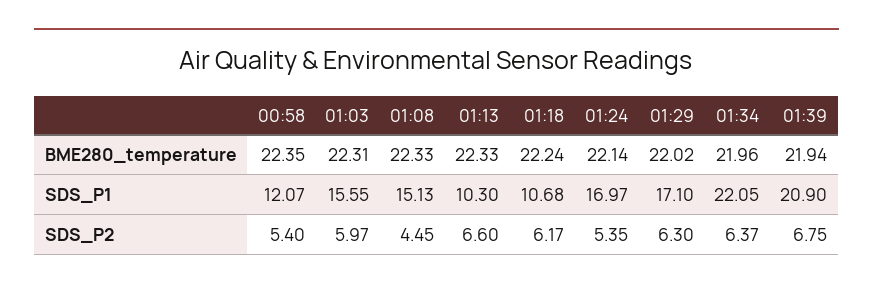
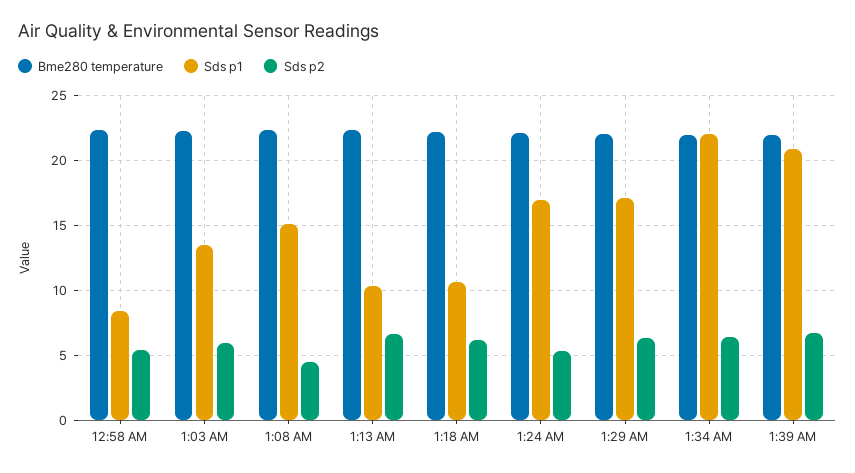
  {
    "BME280_temperature": {
      "00:58": 22.35,
      "01:03": 22.31,
      "01:08": 22.33,
      "01:13": 22.33,
      "01:18": 22.24,
      "01:24": 22.14,
      "01:29": 22.02,
      "01:34": 21.96,
      "01:39": 21.94
    },
    "SDS_P1": {
-     "00:58": 12.07,
+     "00:58": 8.5,
-     "01:03": 15.55,
+     "01:03": 13.5,
      "01:08": 15.13,
      "01:13": 10.3,
      "01:18": 10.68,
      "01:24": 16.97,
      "01:29": 17.1,
      "01:34": 22.05,
      "01:39": 20.9
    },
    "SDS_P2": {
      "00:58": 5.4,
      "01:03": 5.97,
      "01:08": 4.45,
      "01:13": 6.6,
      "01:18": 6.17,
      "01:24": 5.35,
      "01:29": 6.3,
      "01:34": 6.37,
      "01:39": 6.75
    }
  }

